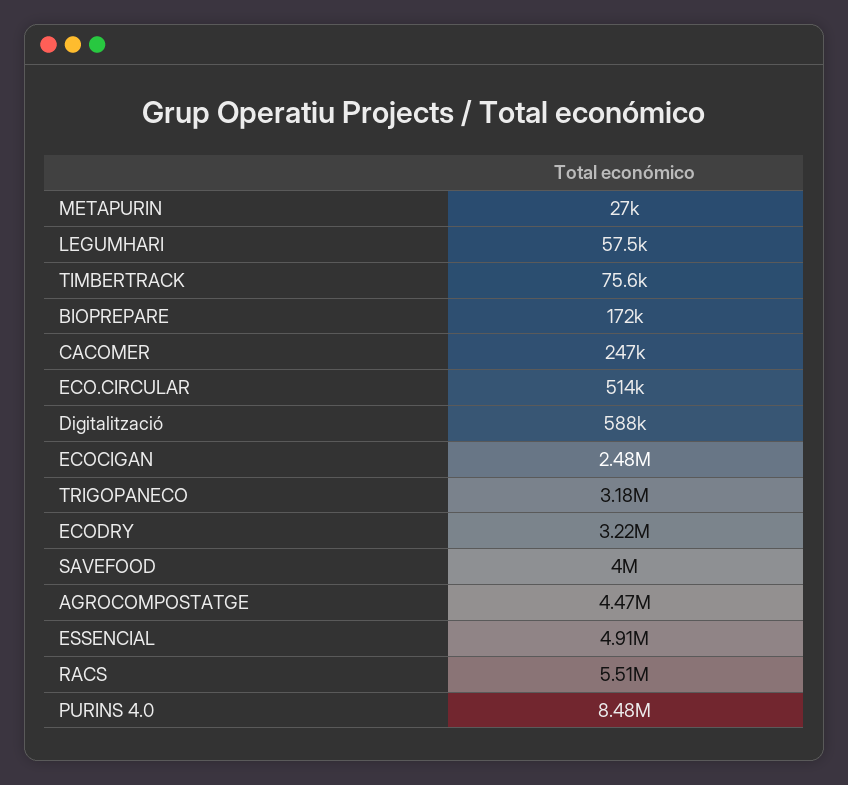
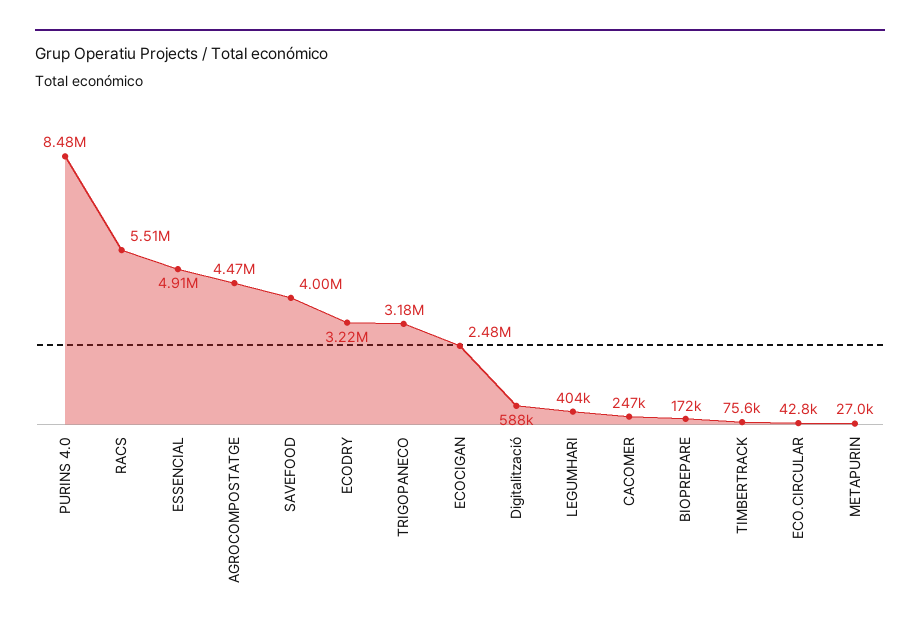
  {
    "METAPURIN": 27000,
-   "LEGUMHARI": 57500,
+   "LEGUMHARI": 404000,
    "TIMBERTRACK": 75600,
    "BIOPREPARE": 172000,
    "CACOMER": 247000,
-   "ECO.CIRCULAR": 514000,
+   "ECO.CIRCULAR": 42800,
    "Digitalització": 588000,
    "ECOCIGAN": 2480000,
    "TRIGOPANECO": 3180000,
    "ECODRY": 3220000,
    "SAVEFOOD": 4000000,
    "AGROCOMPOSTATGE": 4470000,
    "ESSENCIAL": 4910000,
    "RACS": 5510000,
    "PURINS 4.0": 8480000
  }

